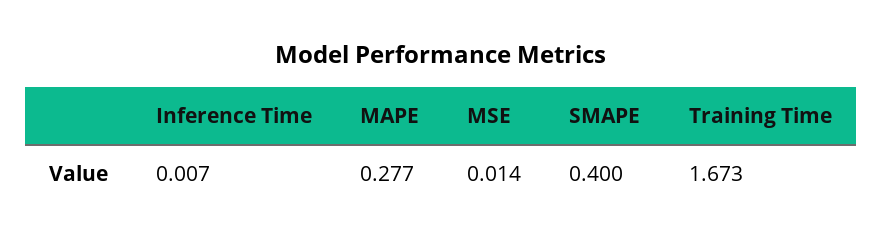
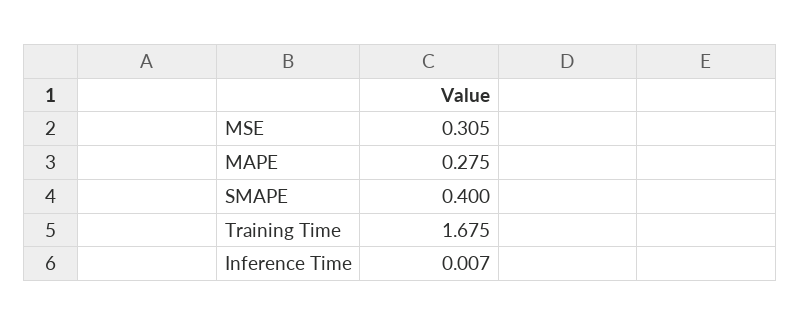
  {
    "Inference Time": 0.007,
-   "MAPE": 0.277,
+   "MAPE": 0.275,
-   "MSE": 0.014,
+   "MSE": 0.305,
    "SMAPE": 0.4,
-   "Training Time": 1.673
+   "Training Time": 1.675
  }

